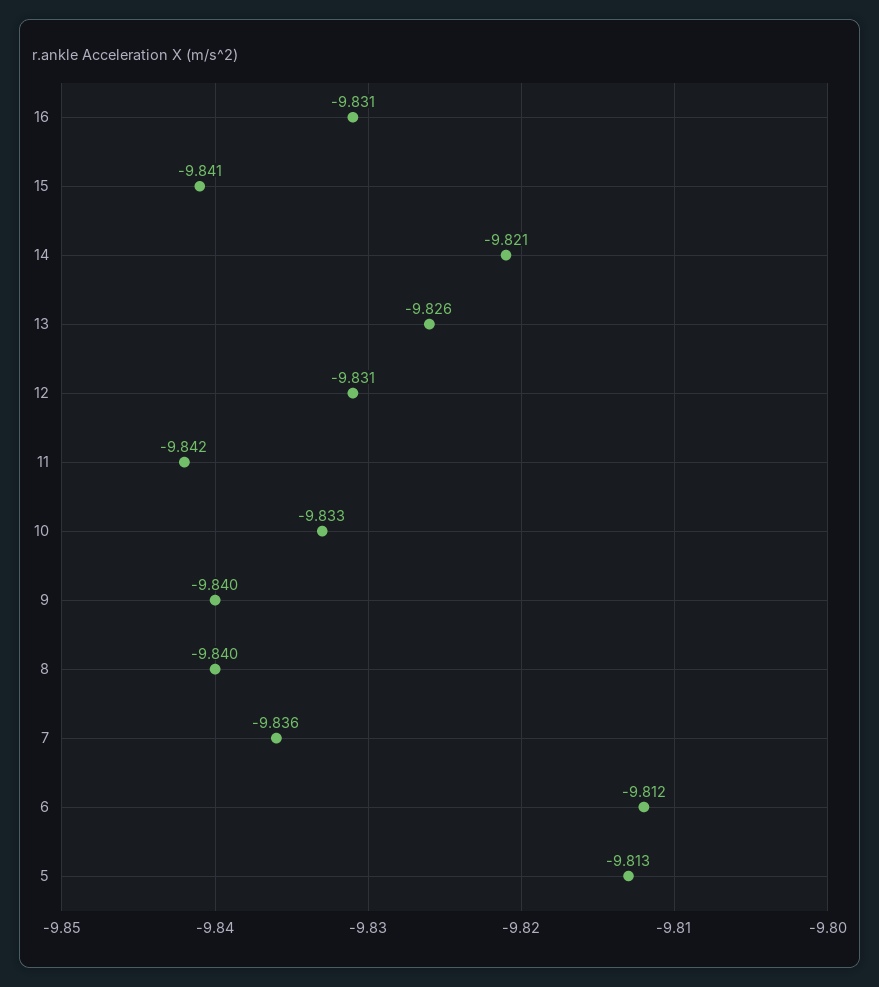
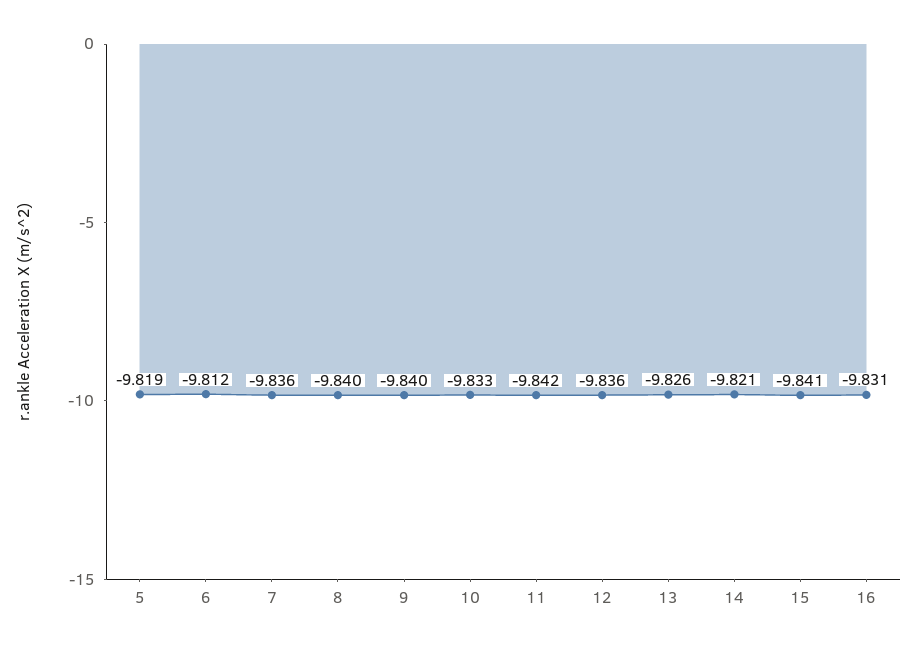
  {
    "16": -9.831,
    "15": -9.841,
    "14": -9.821,
    "13": -9.826,
-   "12": -9.831,
+   "12": -9.836,
    "11": -9.842,
    "10": -9.833,
    "9": -9.84,
    "8": -9.84,
    "7": -9.836,
    "6": -9.812,
-   "5": -9.813
+   "5": -9.819
  }

